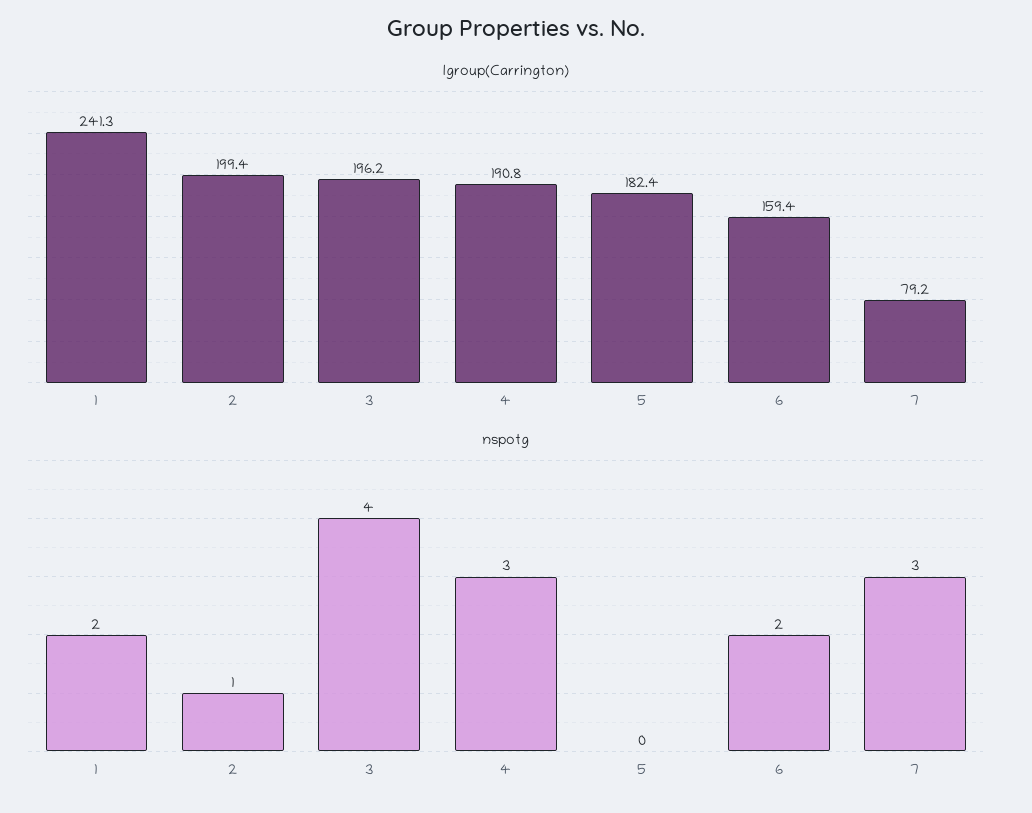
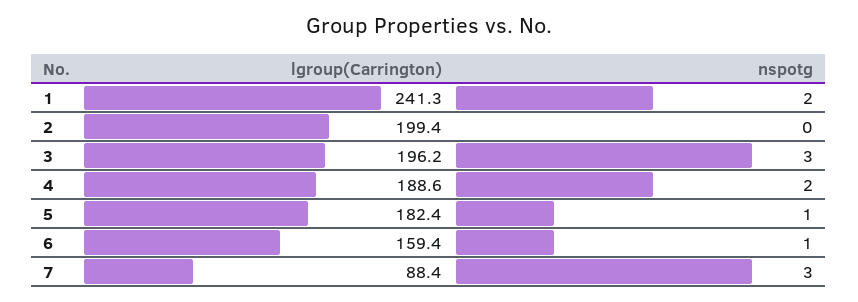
  {
    "lgroup(Carrington)": {
      "1": 241.3,
      "2": 199.4,
      "3": 196.2,
-     "4": 190.8,
+     "4": 188.6,
      "5": 182.4,
      "6": 159.4,
-     "7": 79.2
+     "7": 88.4
    },
    "nspotg": {
      "1": 2,
-     "2": 1,
+     "2": 0,
-     "3": 4,
+     "3": 3,
-     "4": 3,
+     "4": 2,
-     "5": 0,
+     "5": 1,
-     "6": 2,
+     "6": 1,
      "7": 3
    }
  }

